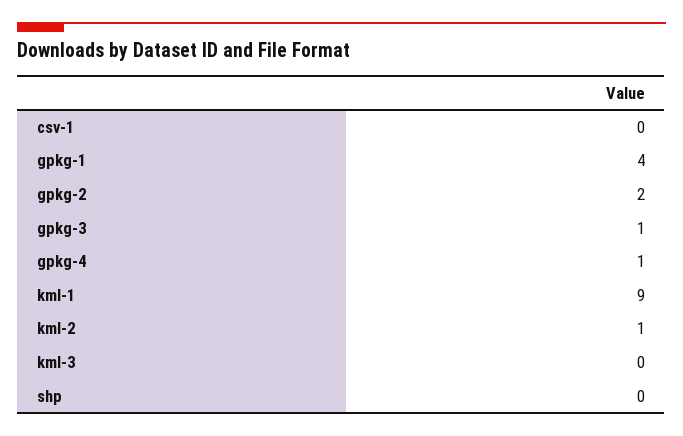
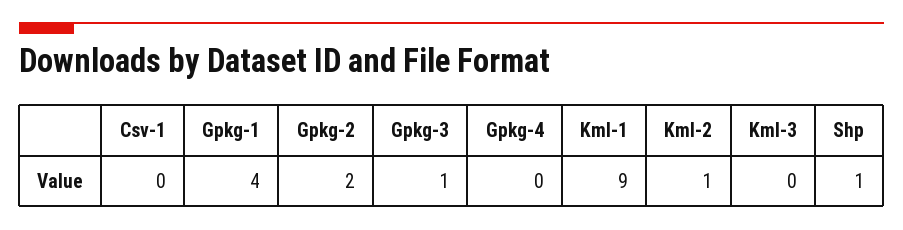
  {
    "csv-1": 0,
    "gpkg-1": 4,
    "gpkg-2": 2,
    "gpkg-3": 1,
-   "gpkg-4": 1,
+   "gpkg-4": 0,
    "kml-1": 9,
    "kml-2": 1,
    "kml-3": 0,
-   "shp": 0
+   "shp": 1
  }

